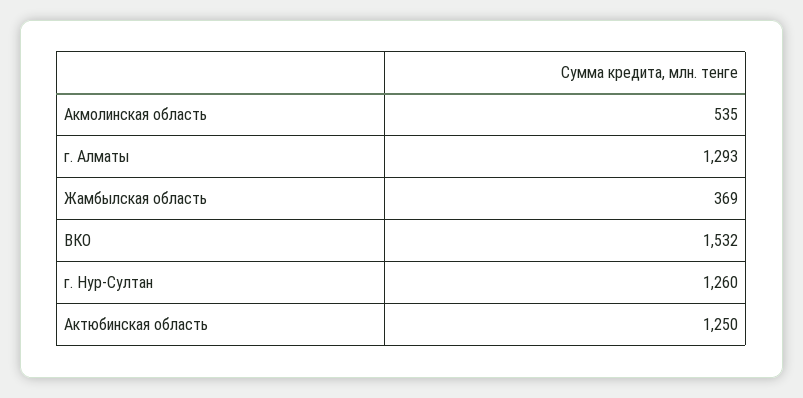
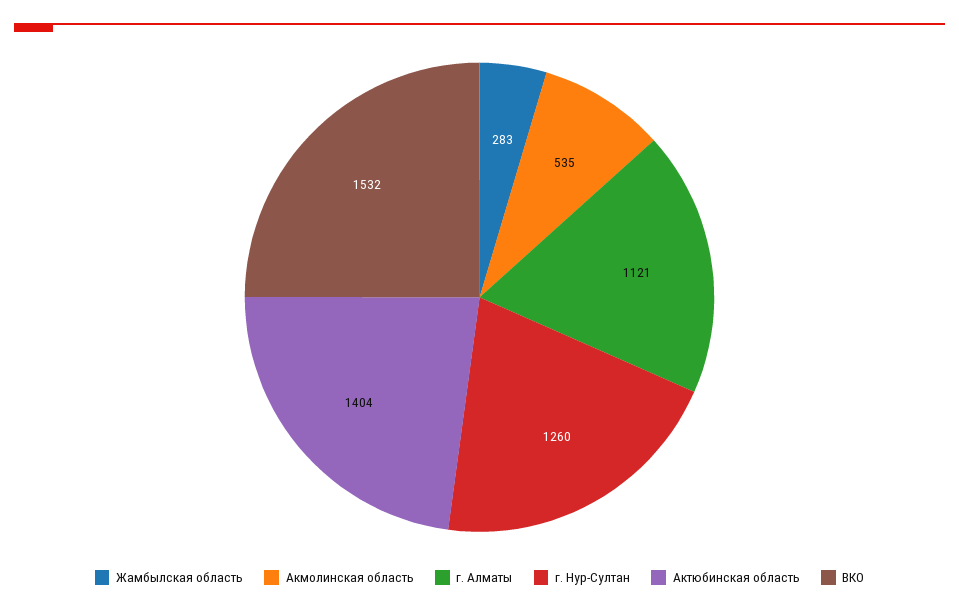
  {
    "Акмолинская область": 535,
-   "г. Алматы": 1293,
+   "г. Алматы": 1121,
-   "Жамбылская область": 369,
+   "Жамбылская область": 283,
    "ВКО": 1532,
    "г. Нур-Султан": 1260,
-   "Актюбинская область": 1250
+   "Актюбинская область": 1404
  }

